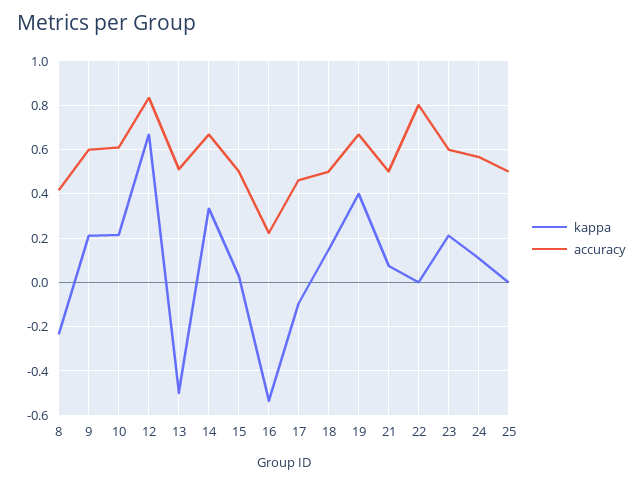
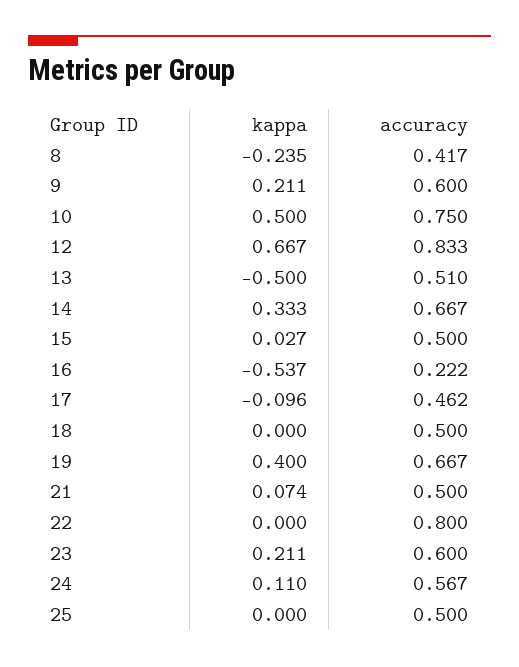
  {
    "kappa": {
      "8": -0.235,
      "9": 0.211,
-     "10": 0.2,
+     "10": 0.5,
      "12": 0.667,
      "13": -0.5,
      "14": 0.333,
      "15": 0.027,
      "16": -0.537,
      "17": -0.096,
-     "18": 0.15,
+     "18": 0,
      "19": 0.4,
      "21": 0.074,
      "22": 0,
      "23": 0.211,
      "24": 0.11,
      "25": 0
    },
    "accuracy": {
      "8": 0.417,
      "9": 0.6,
-     "10": 0.6,
+     "10": 0.75,
      "12": 0.833,
      "13": 0.51,
      "14": 0.667,
      "15": 0.5,
      "16": 0.222,
      "17": 0.462,
      "18": 0.5,
      "19": 0.667,
      "21": 0.5,
      "22": 0.8,
      "23": 0.6,
      "24": 0.567,
      "25": 0.5
    }
  }

